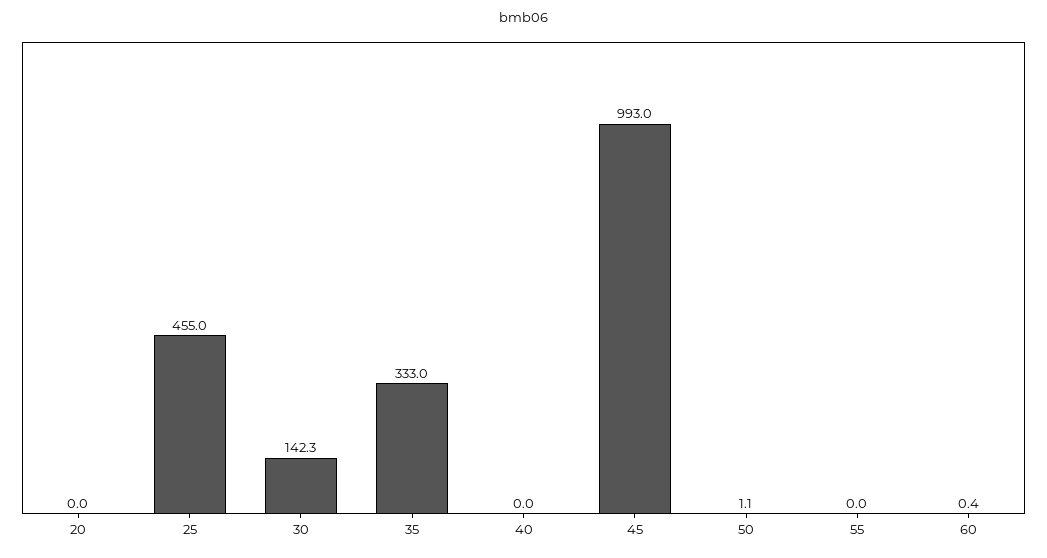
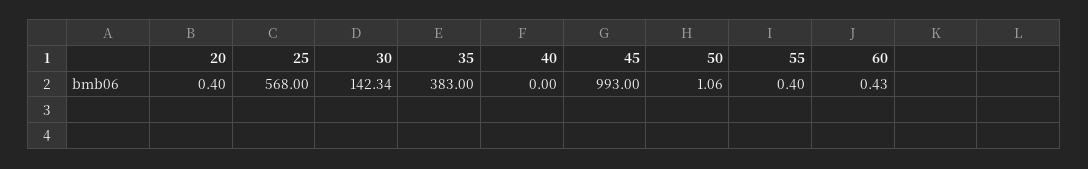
  {
-   "20": 0,
+   "20": 0.4,
-   "25": 455,
+   "25": 568,
    "30": 142.34,
-   "35": 333,
+   "35": 383,
    "40": 0,
    "45": 993,
    "50": 1.06,
-   "55": 0,
+   "55": 0.4,
    "60": 0.43
  }

